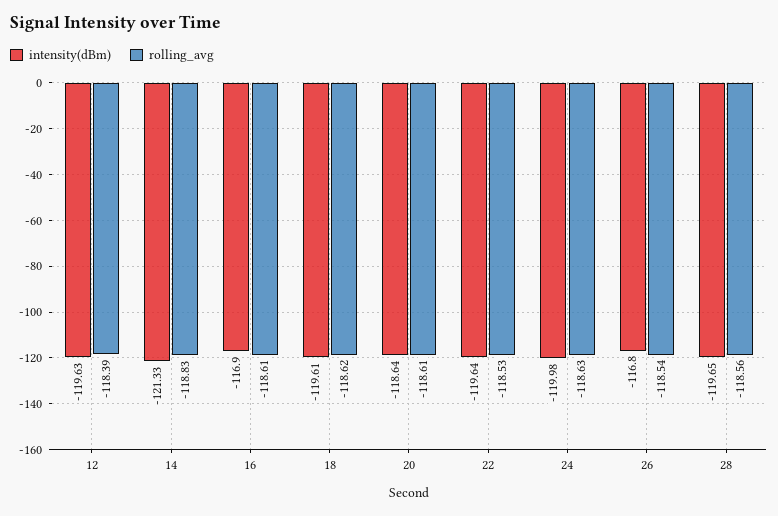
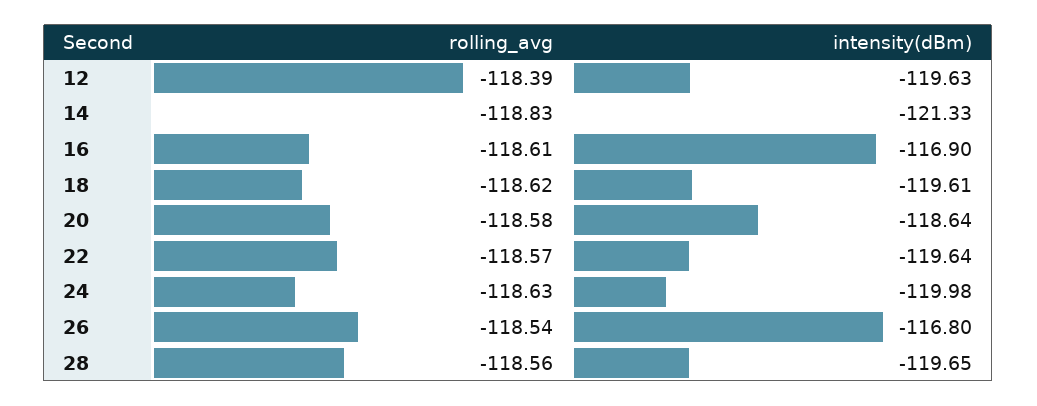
  {
    "intensity(dBm)": {
      "12": -119.63,
      "14": -121.33,
      "16": -116.9,
      "18": -119.61,
      "20": -118.64,
      "22": -119.64,
      "24": -119.98,
      "26": -116.8,
      "28": -119.65
    },
    "rolling_avg": {
      "12": -118.39,
      "14": -118.83,
      "16": -118.61,
      "18": -118.62,
-     "20": -118.61,
+     "20": -118.58,
-     "22": -118.53,
+     "22": -118.57,
      "24": -118.63,
      "26": -118.54,
      "28": -118.56
    }
  }

